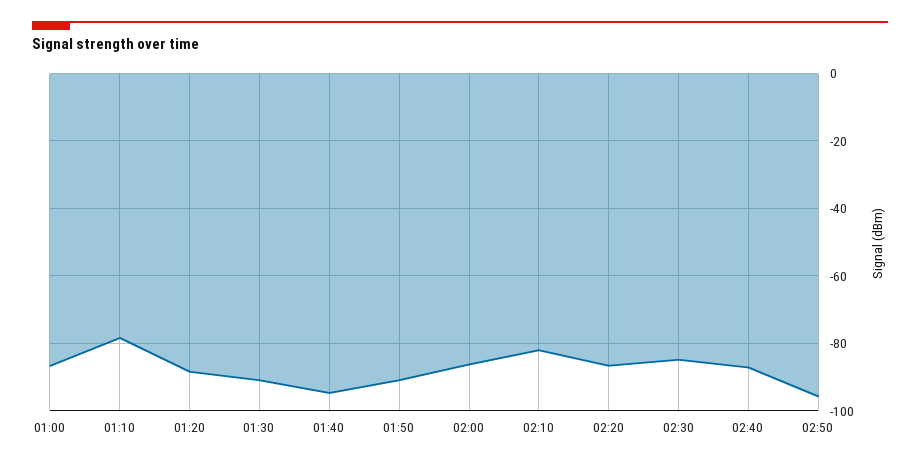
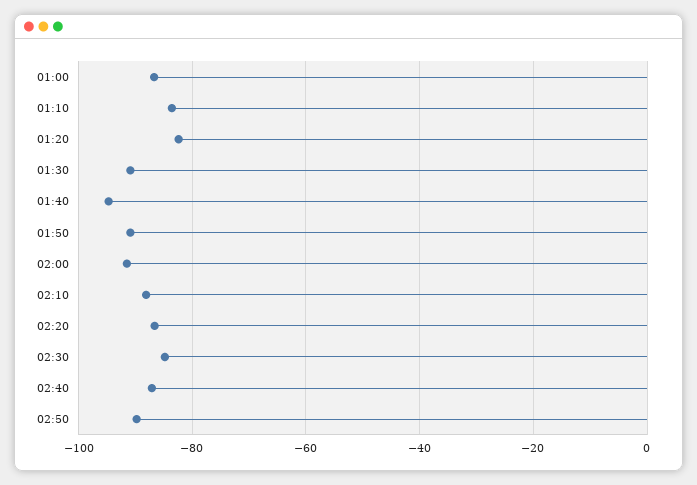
  {
    "01:00": -86,
-   "01:10": -78,
+   "01:10": -84,
-   "01:20": -88,
+   "01:20": -82,
    "01:30": -90,
    "01:40": -94,
    "01:50": -90,
-   "02:00": -86,
+   "02:00": -92,
-   "02:10": -82,
+   "02:10": -88,
    "02:20": -86,
    "02:30": -84,
    "02:40": -88,
-   "02:50": -96
+   "02:50": -90
  }

